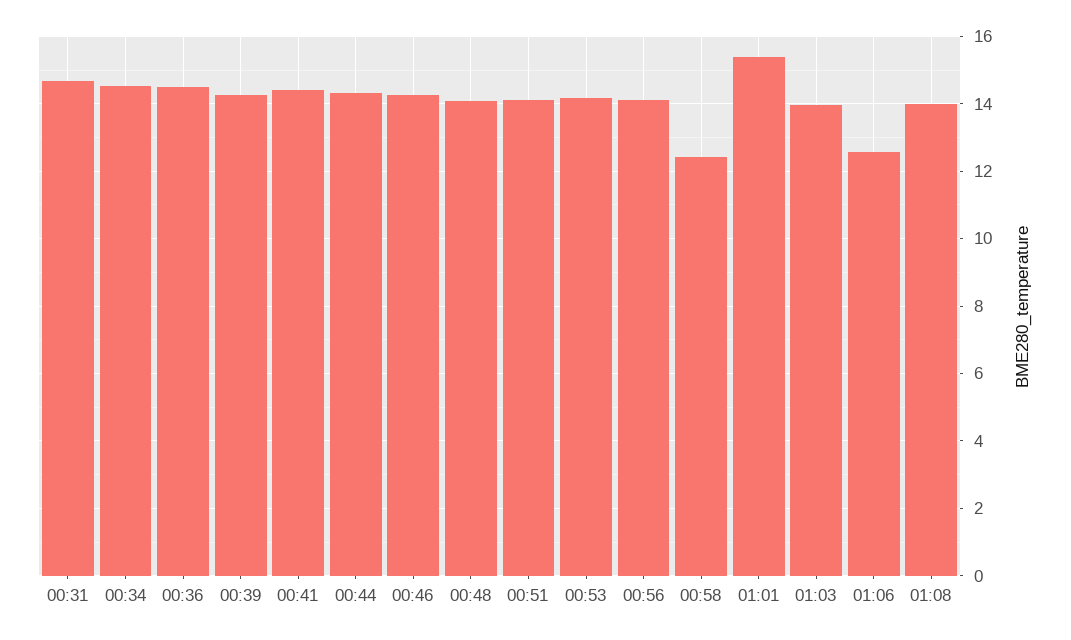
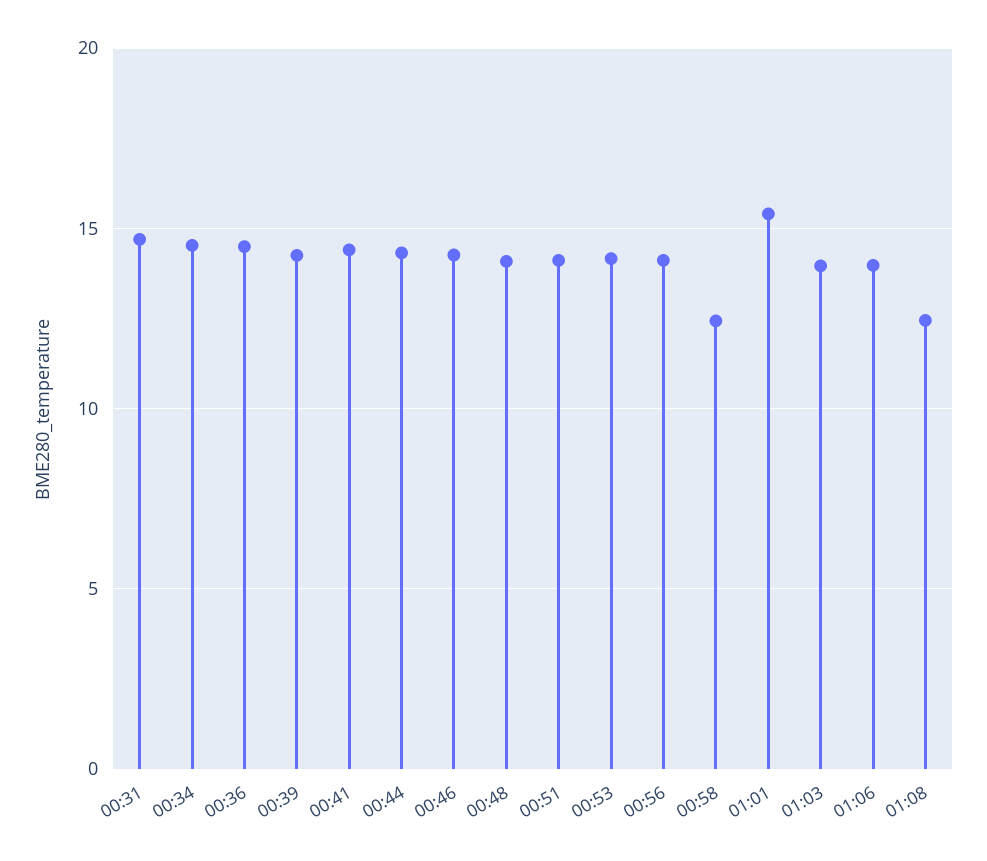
  {
    "00:31": 14.6,
    "00:34": 14.6,
    "00:36": 14.4,
    "00:39": 14.2,
    "00:41": 14.4,
    "00:44": 14.4,
    "00:46": 14.2,
    "00:48": 14,
    "00:51": 14.2,
    "00:53": 14.2,
    "00:56": 14.2,
    "00:58": 12.4,
    "01:01": 15.4,
    "01:03": 14,
-   "01:06": 12.6,
+   "01:06": 14,
-   "01:08": 14
+   "01:08": 12.5
  }

